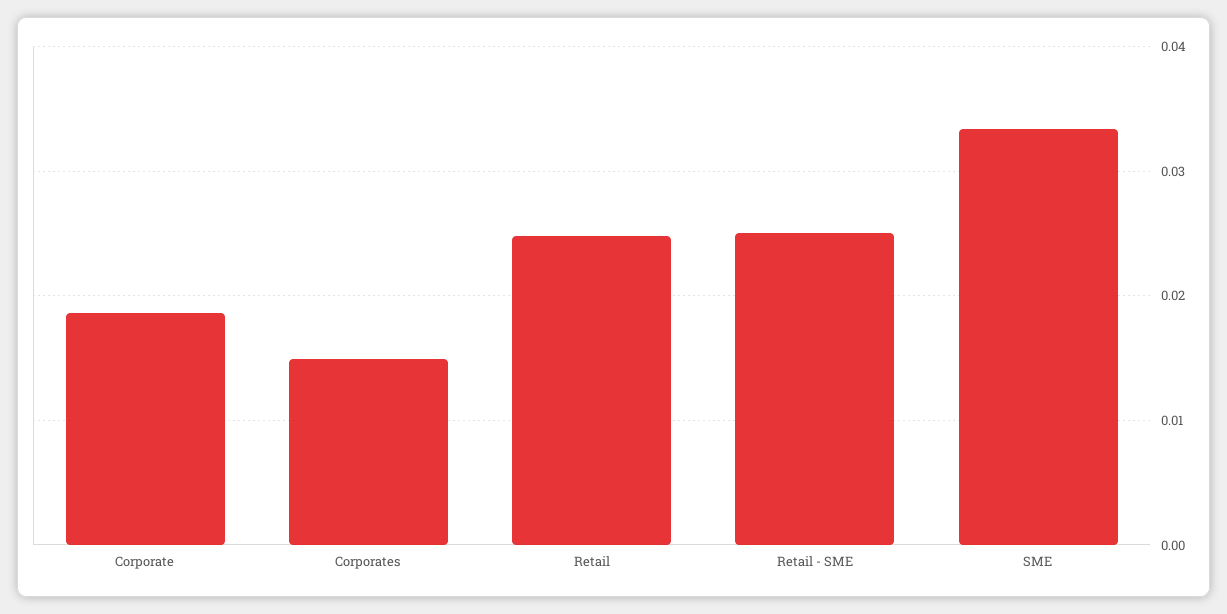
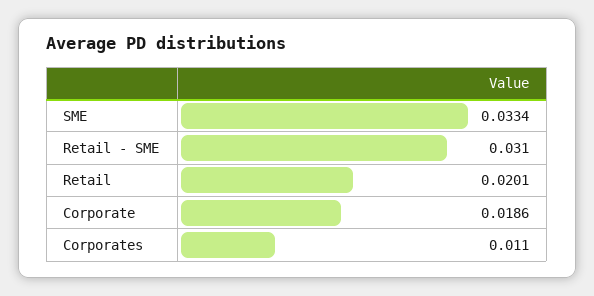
  {
    "Corporate": 0.0186,
-   "Corporates": 0.015,
+   "Corporates": 0.011,
-   "Retail": 0.025,
+   "Retail": 0.0201,
-   "Retail - SME": 0.025,
+   "Retail - SME": 0.031,
    "SME": 0.0334
  }

